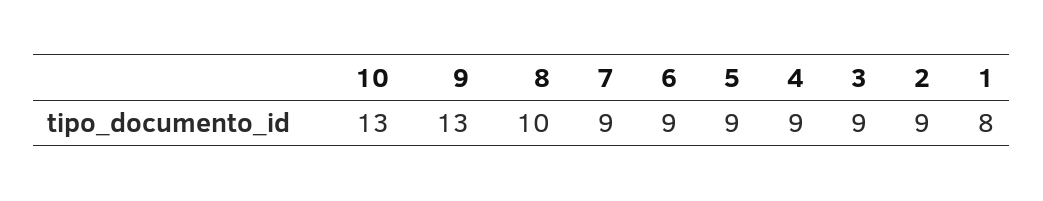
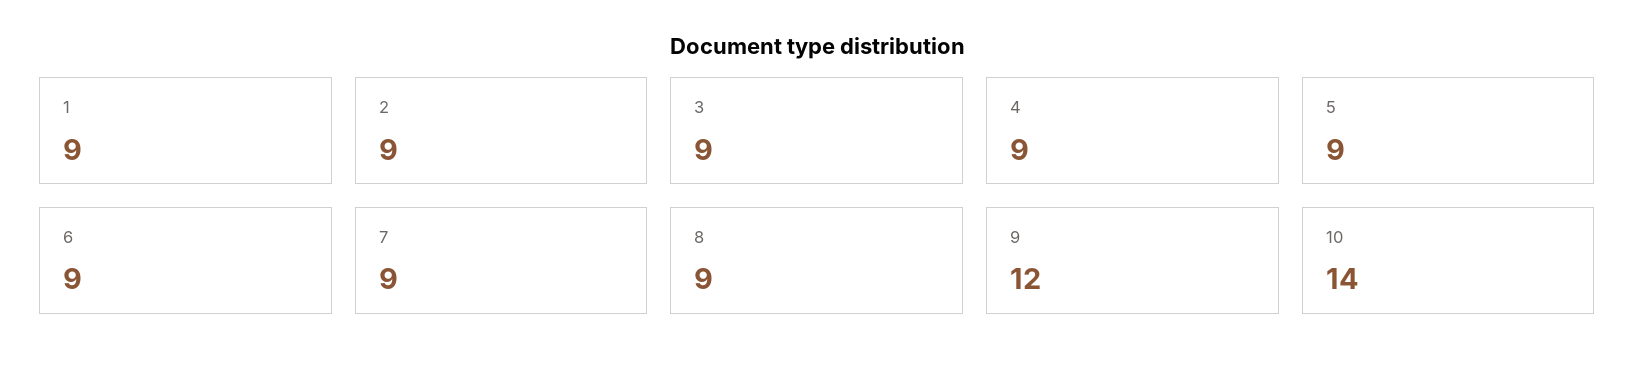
  {
-   "10": 13,
+   "10": 14,
-   "9": 13,
+   "9": 12,
-   "8": 10,
+   "8": 9,
    "7": 9,
    "6": 9,
    "5": 9,
    "4": 9,
    "3": 9,
    "2": 9,
-   "1": 8
+   "1": 9
  }

